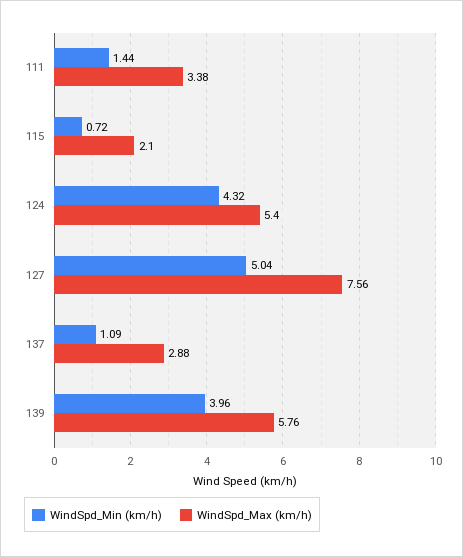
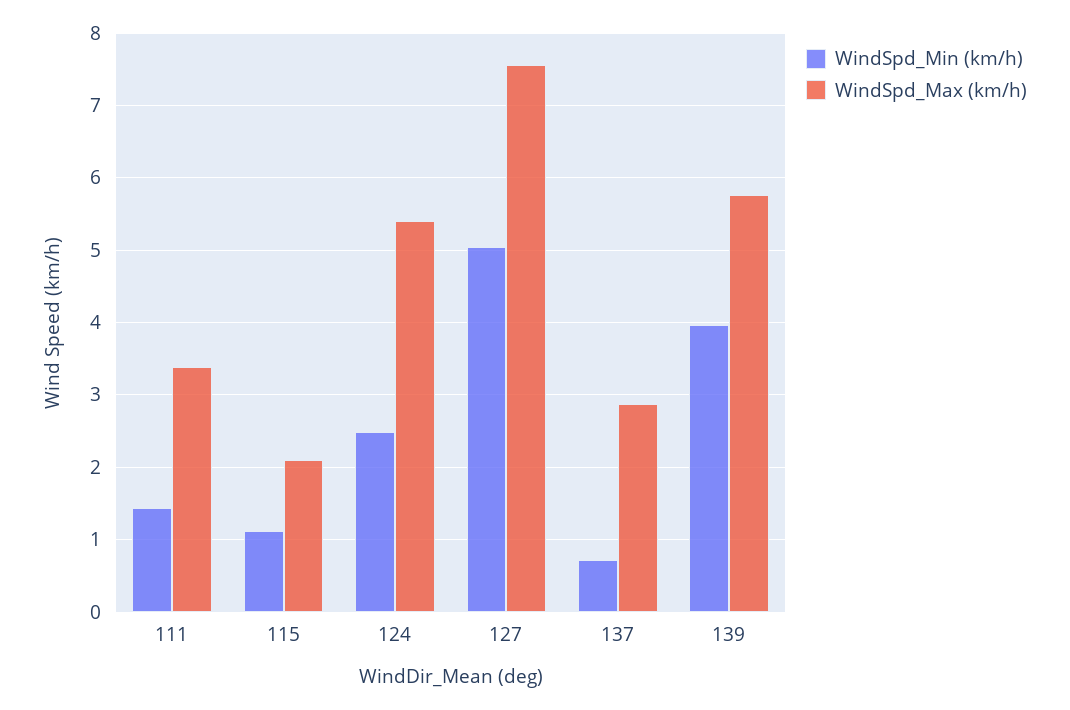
  {
    "WindSpd_Min (km/h)": {
      "111": 1.44,
-     "115": 0.72,
+     "115": 1.1,
-     "124": 4.32,
+     "124": 2.5,
      "127": 5.04,
-     "137": 1.09,
+     "137": 0.7,
      "139": 3.96
    },
    "WindSpd_Max (km/h)": {
      "111": 3.38,
      "115": 2.1,
      "124": 5.4,
      "127": 7.56,
      "137": 2.88,
      "139": 5.76
    }
  }

